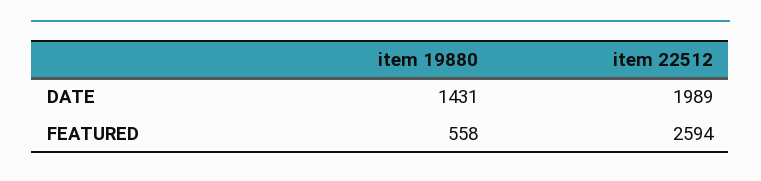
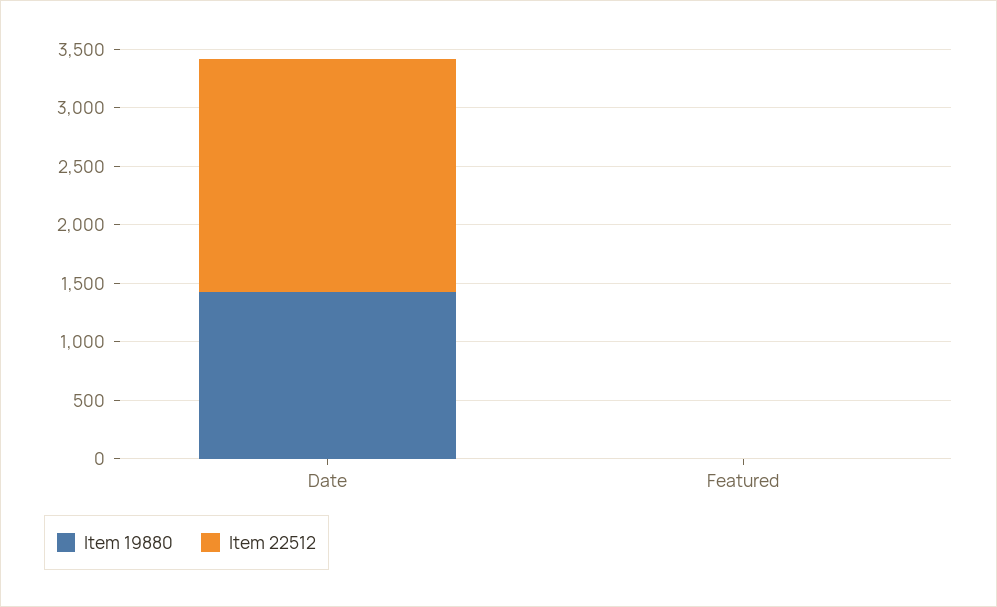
  {
    "item 19880": {
      "DATE": 1431,
-     "FEATURED": 558
+     "FEATURED": 0
    },
    "item 22512": {
      "DATE": 1989,
-     "FEATURED": 2594
+     "FEATURED": 0
    }
  }

